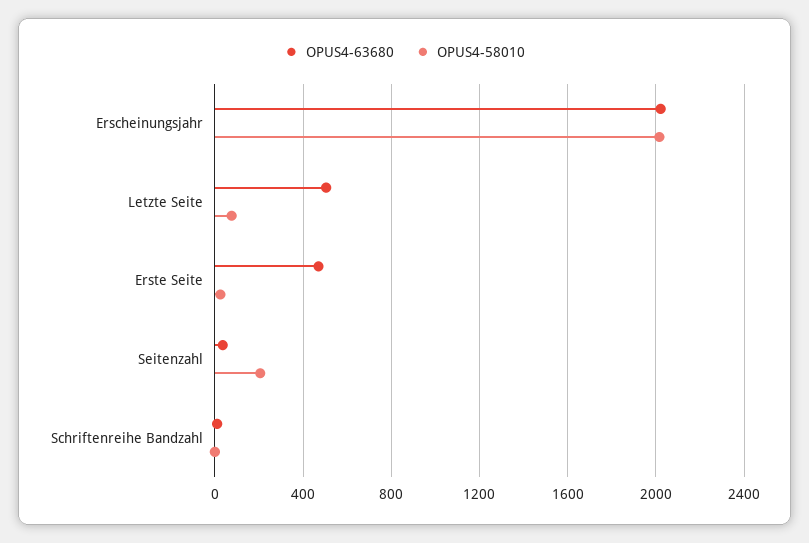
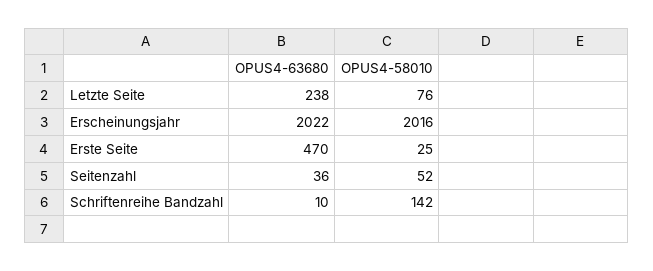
  {
    "OPUS4-63680": {
      "Erscheinungsjahr": 2022,
-     "Letzte Seite": 500,
+     "Letzte Seite": 238,
      "Erste Seite": 470,
      "Seitenzahl": 36,
      "Schriftenreihe Bandzahl": 10
    },
    "OPUS4-58010": {
      "Erscheinungsjahr": 2016,
      "Letzte Seite": 76,
      "Erste Seite": 25,
-     "Seitenzahl": 200,
+     "Seitenzahl": 52,
-     "Schriftenreihe Bandzahl": 0
+     "Schriftenreihe Bandzahl": 142
    }
  }

